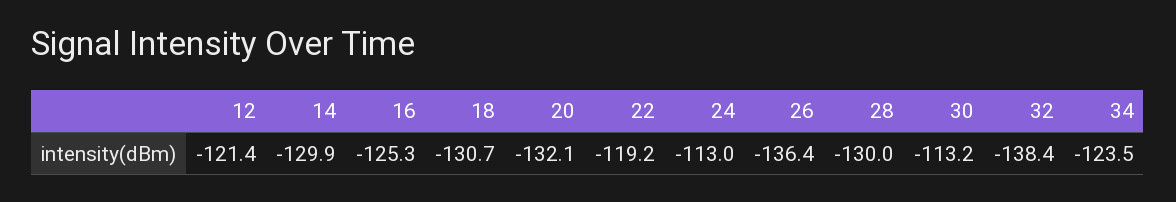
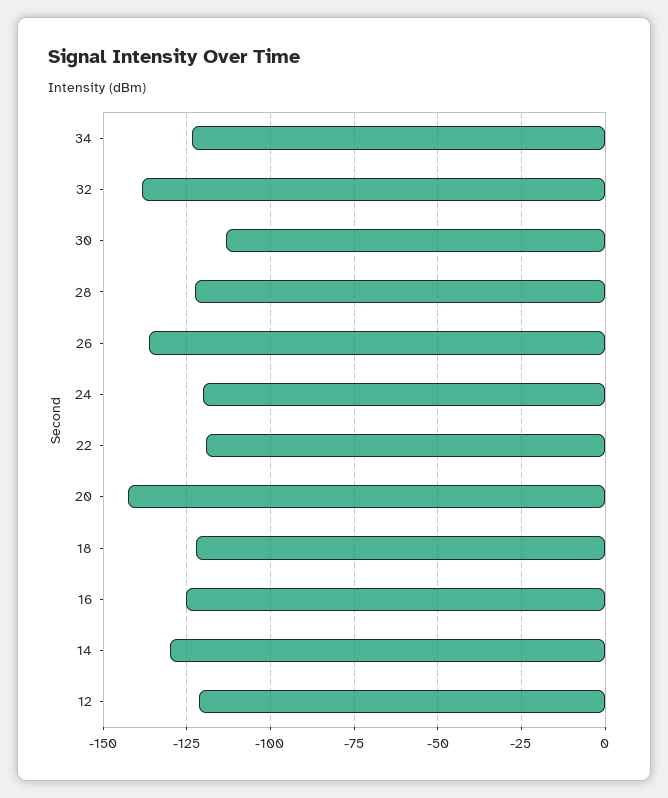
  {
    "12": -121.4,
    "14": -129.9,
    "16": -125.3,
-   "18": -130.7,
+   "18": -122.5,
-   "20": -132.1,
+   "20": -142.5,
    "22": -119.2,
-   "24": -113,
+   "24": -120,
    "26": -136.4,
-   "28": -130,
+   "28": -122.5,
    "30": -113.2,
    "32": -138.4,
    "34": -123.5
  }

